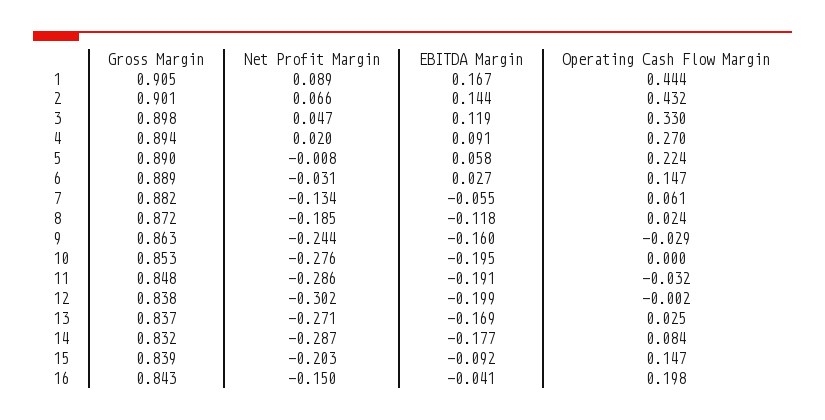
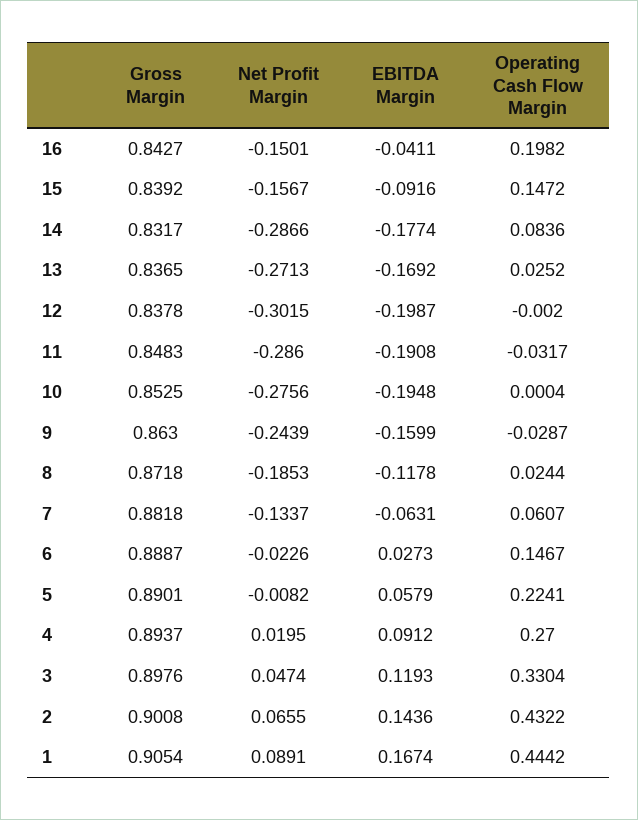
  {
    "Gross Margin": {
      "1": 0.9054,
      "2": 0.9008,
      "3": 0.8976,
      "4": 0.8937,
      "5": 0.8901,
      "6": 0.8887,
      "7": 0.8818,
      "8": 0.8718,
      "9": 0.863,
      "10": 0.8525,
      "11": 0.8483,
      "12": 0.8378,
      "13": 0.8365,
      "14": 0.8317,
      "15": 0.8392,
      "16": 0.8427
    },
    "Net Profit Margin": {
      "1": 0.0891,
      "2": 0.0655,
      "3": 0.0474,
      "4": 0.0195,
      "5": -0.0082,
-     "6": -0.031,
+     "6": -0.0226,
      "7": -0.1337,
      "8": -0.1853,
      "9": -0.2439,
      "10": -0.2756,
      "11": -0.286,
      "12": -0.3015,
      "13": -0.2713,
      "14": -0.2866,
-     "15": -0.203,
+     "15": -0.1567,
      "16": -0.1501
    },
    "EBITDA Margin": {
      "1": 0.1674,
      "2": 0.1436,
      "3": 0.1193,
      "4": 0.0912,
      "5": 0.0579,
      "6": 0.0273,
-     "7": -0.055,
+     "7": -0.0631,
      "8": -0.1178,
      "9": -0.1599,
      "10": -0.1948,
      "11": -0.1908,
      "12": -0.1987,
      "13": -0.1692,
      "14": -0.1774,
      "15": -0.0916,
      "16": -0.0411
    },
    "Operating Cash Flow Margin": {
      "1": 0.4442,
      "2": 0.4322,
      "3": 0.3304,
      "4": 0.27,
      "5": 0.2241,
      "6": 0.1467,
      "7": 0.0607,
      "8": 0.0244,
      "9": -0.0287,
      "10": 0.0004,
      "11": -0.0317,
      "12": -0.002,
      "13": 0.0252,
      "14": 0.0836,
      "15": 0.1472,
      "16": 0.1982
    }
  }

